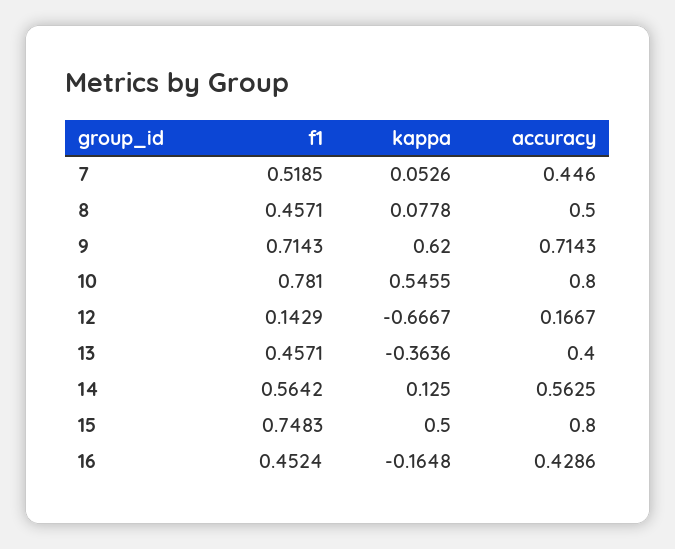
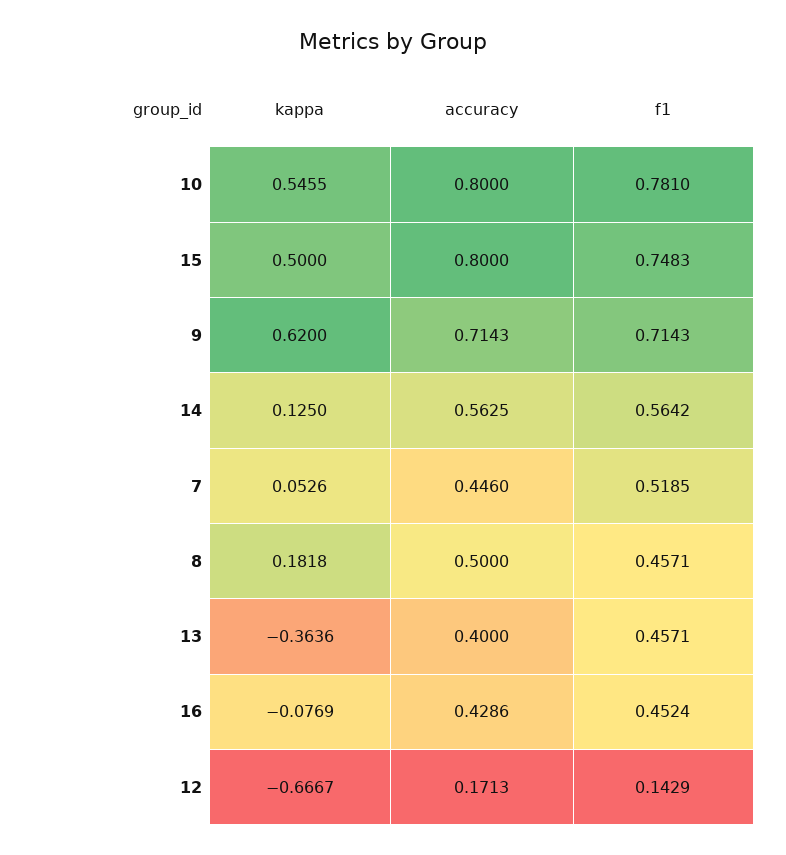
  {
    "f1": {
      "7": 0.5185,
      "8": 0.4571,
      "9": 0.7143,
      "10": 0.781,
      "12": 0.1429,
      "13": 0.4571,
      "14": 0.5642,
      "15": 0.7483,
      "16": 0.4524
    },
    "kappa": {
      "7": 0.0526,
-     "8": 0.0778,
+     "8": 0.1818,
      "9": 0.62,
      "10": 0.5455,
      "12": -0.6667,
      "13": -0.3636,
      "14": 0.125,
      "15": 0.5,
-     "16": -0.1648
+     "16": -0.0769
    },
    "accuracy": {
      "7": 0.446,
      "8": 0.5,
      "9": 0.7143,
      "10": 0.8,
-     "12": 0.1667,
+     "12": 0.1713,
      "13": 0.4,
      "14": 0.5625,
      "15": 0.8,
      "16": 0.4286
    }
  }

